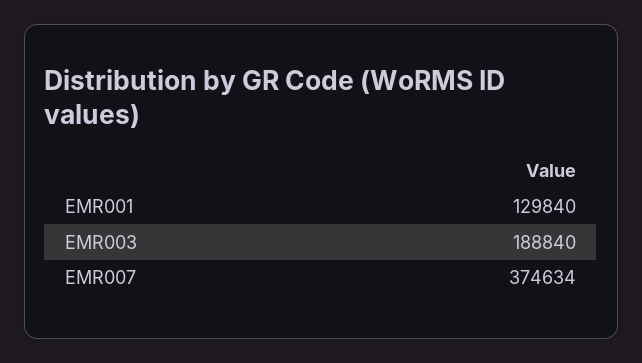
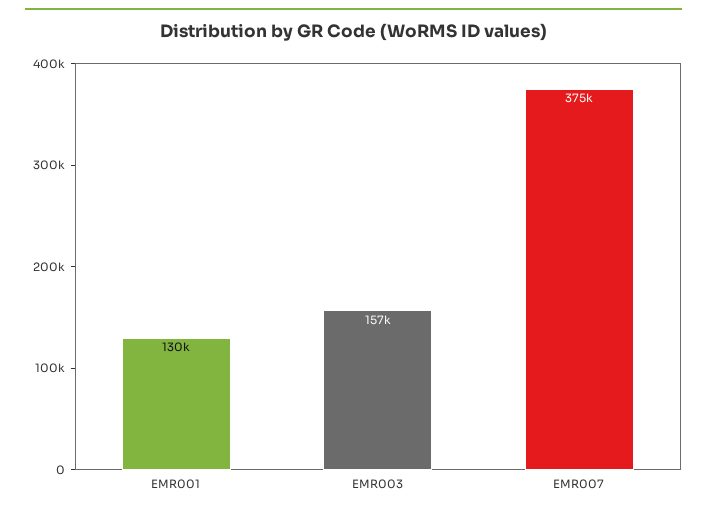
  {
    "EMR001": 129840,
-   "EMR003": 188840,
+   "EMR003": 157000,
    "EMR007": 374634
  }

